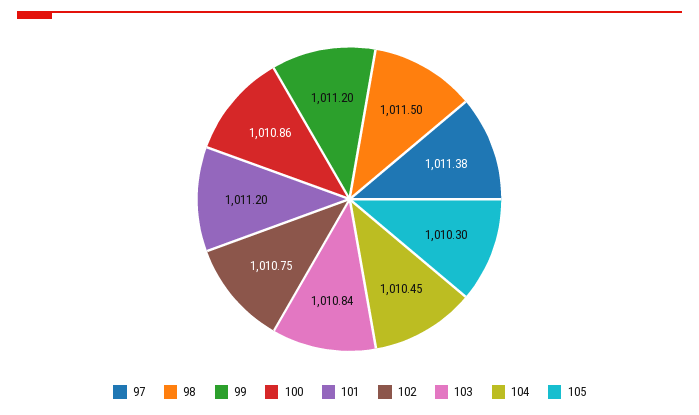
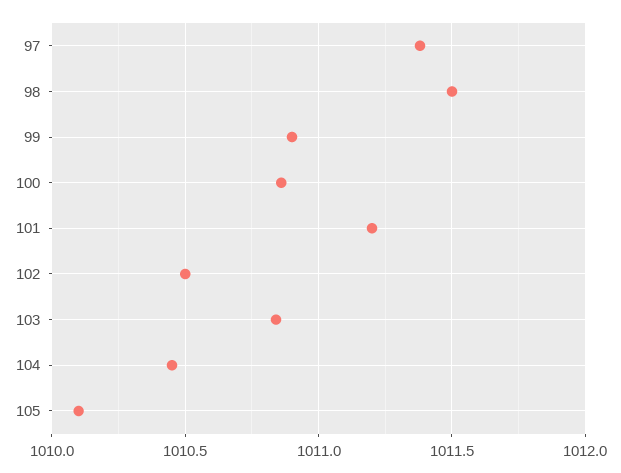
  {
    "97": 1011.38,
    "98": 1011.5,
-   "99": 1011.2,
+   "99": 1010.9,
    "100": 1010.86,
    "101": 1011.2,
-   "102": 1010.75,
+   "102": 1010.5,
    "103": 1010.84,
    "104": 1010.45,
-   "105": 1010.3
+   "105": 1010.1
  }

